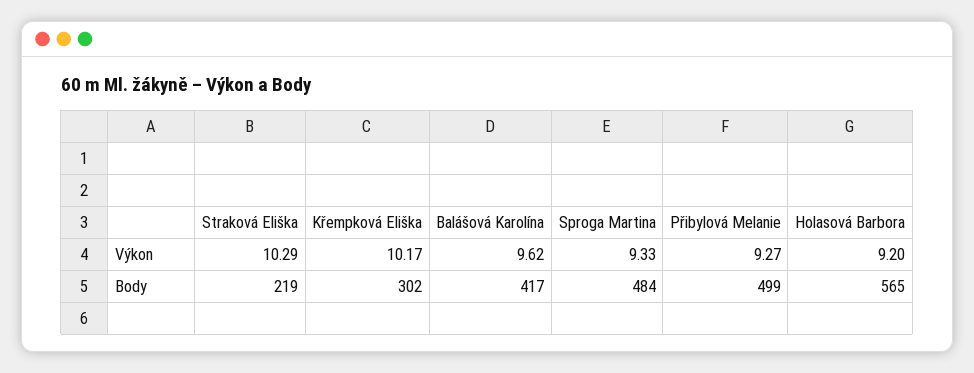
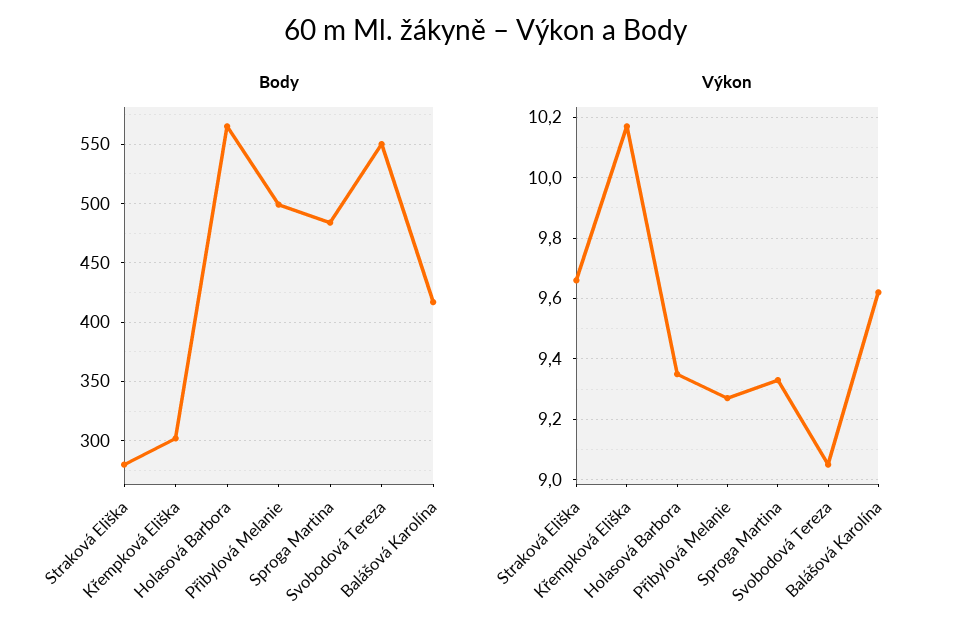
  {
    "Výkon": {
-     "Straková Eliška": 10.29,
+     "Straková Eliška": 9.65,
      "Křempková Eliška": 10.17,
      "Balášová Karolína": 9.62,
      "Sproga Martina": 9.33,
      "Přibylová Melanie": 9.27,
-     "Holasová Barbora": 9.2
+     "Holasová Barbora": 9.35,
+     "Svobodová Tereza": 9.05
    },
    "Body": {
-     "Straková Eliška": 219,
+     "Straková Eliška": 280,
      "Křempková Eliška": 302,
      "Balášová Karolína": 417,
      "Sproga Martina": 484,
      "Přibylová Melanie": 499,
-     "Holasová Barbora": 565
+     "Holasová Barbora": 565,
+     "Svobodová Tereza": 550
    }
  }

